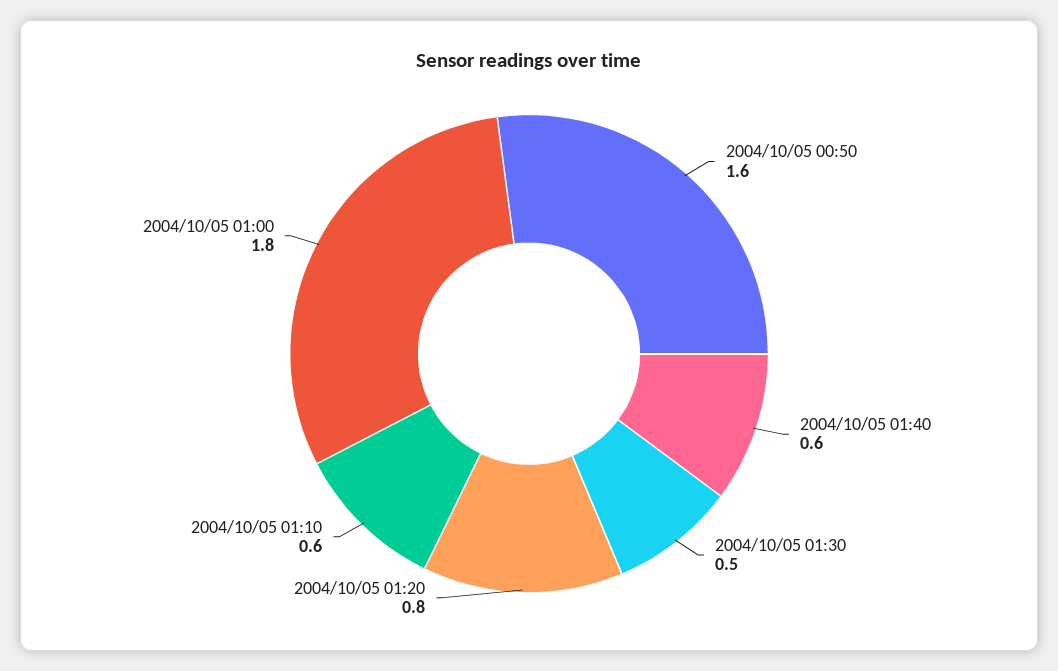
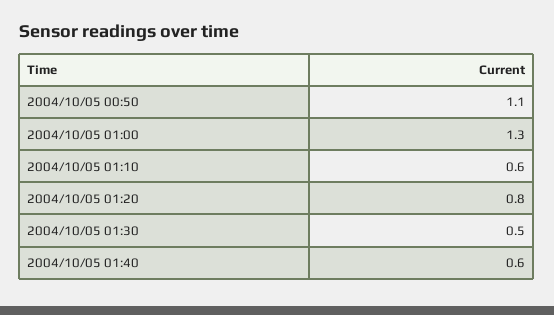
  {
-   "2004/10/05 00:50": 1.6,
+   "2004/10/05 00:50": 1.1,
    "2004/10/05 01:40": 0.6,
    "2004/10/05 01:30": 0.5,
    "2004/10/05 01:20": 0.8,
    "2004/10/05 01:10": 0.6,
-   "2004/10/05 01:00": 1.8
+   "2004/10/05 01:00": 1.3
  }

